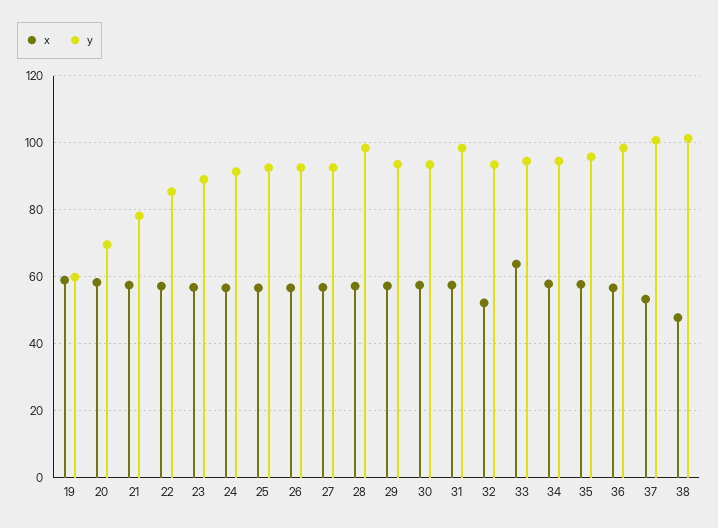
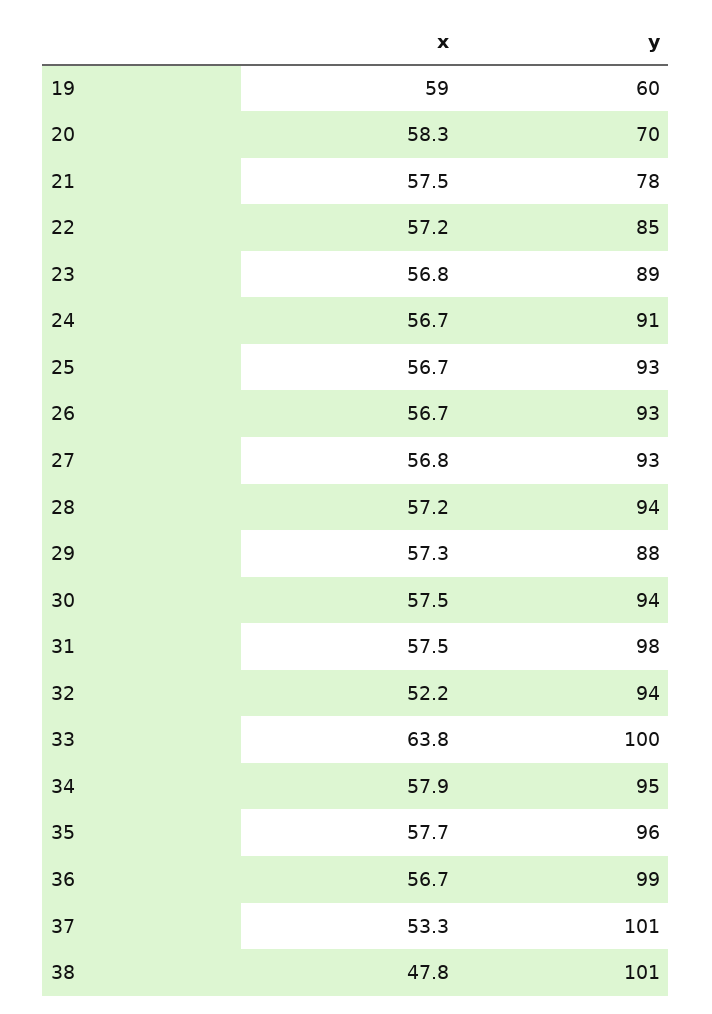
  {
    "x": {
      "19": 59,
      "20": 58.3,
      "21": 57.5,
      "22": 57.2,
      "23": 56.8,
      "24": 56.7,
      "25": 56.7,
      "26": 56.7,
      "27": 56.8,
      "28": 57.2,
      "29": 57.3,
      "30": 57.5,
      "31": 57.5,
      "32": 52.2,
      "33": 63.8,
      "34": 57.9,
      "35": 57.7,
      "36": 56.7,
      "37": 53.3,
      "38": 47.8
    },
    "y": {
      "19": 60,
      "20": 70,
      "21": 78,
      "22": 85,
      "23": 89,
      "24": 91,
      "25": 93,
      "26": 93,
      "27": 93,
-     "28": 98,
+     "28": 94,
-     "29": 94,
+     "29": 88,
      "30": 94,
      "31": 98,
      "32": 94,
-     "33": 94,
+     "33": 100,
      "34": 95,
      "35": 96,
      "36": 99,
      "37": 101,
      "38": 101
    }
  }

